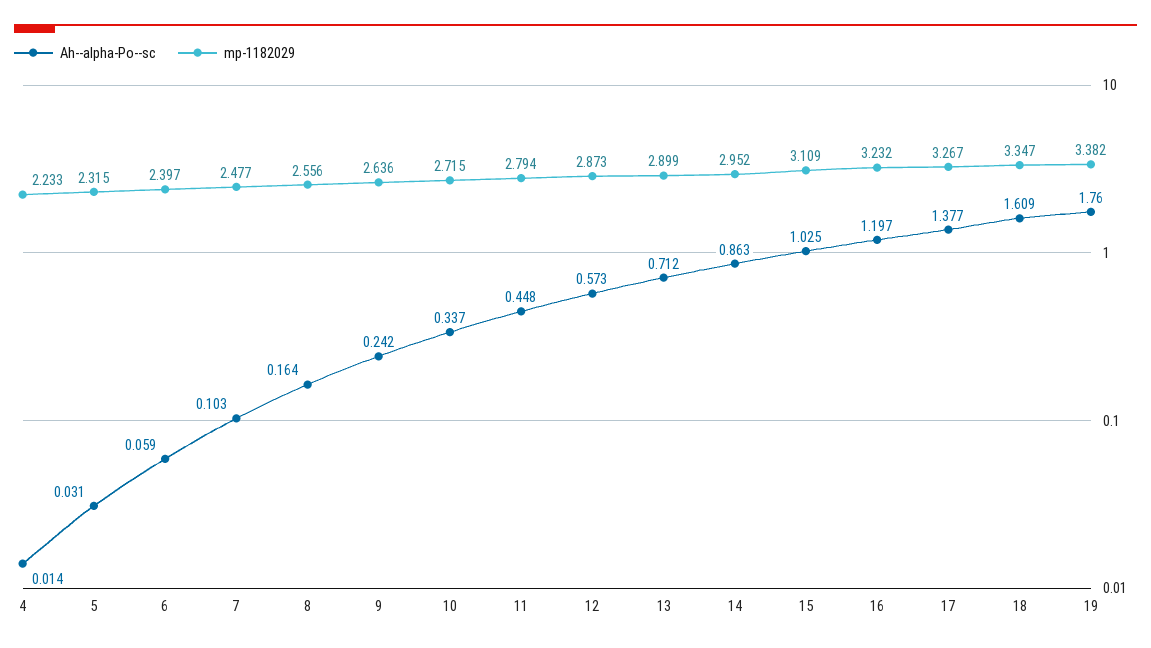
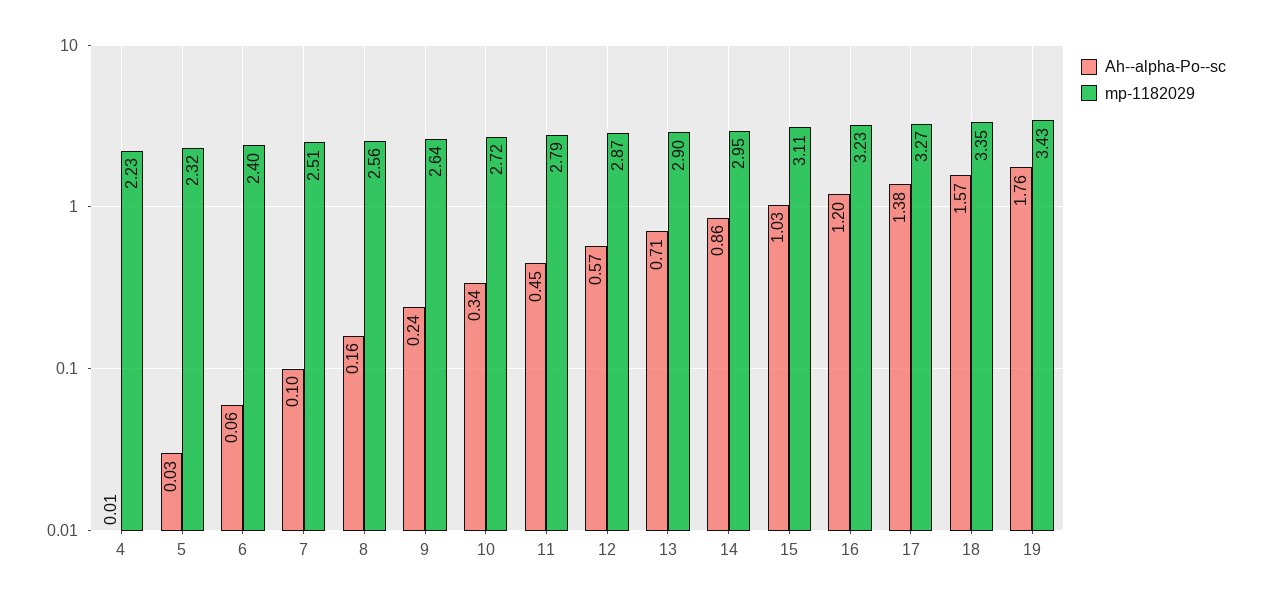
  {
    "Ah--alpha-Po--sc": {
      "4": 0.014,
      "5": 0.031,
      "6": 0.059,
      "7": 0.103,
      "8": 0.164,
      "9": 0.242,
      "10": 0.337,
      "11": 0.448,
      "12": 0.573,
      "13": 0.712,
      "14": 0.863,
      "15": 1.025,
      "16": 1.197,
      "17": 1.377,
-     "18": 1.609,
+     "18": 1.57,
      "19": 1.76
    },
    "mp-1182029": {
      "4": 2.233,
      "5": 2.315,
      "6": 2.397,
-     "7": 2.477,
+     "7": 2.51,
      "8": 2.556,
      "9": 2.636,
      "10": 2.715,
      "11": 2.794,
      "12": 2.873,
      "13": 2.899,
      "14": 2.952,
      "15": 3.109,
      "16": 3.232,
      "17": 3.267,
      "18": 3.347,
-     "19": 3.382
+     "19": 3.43
    }
  }

